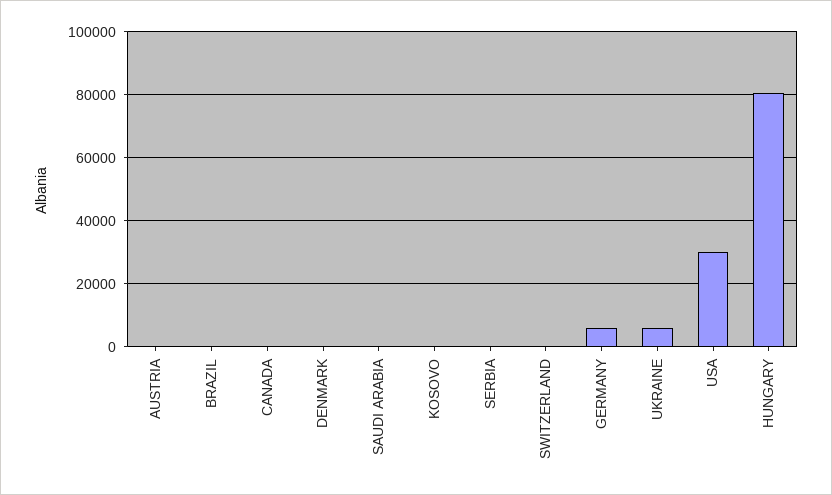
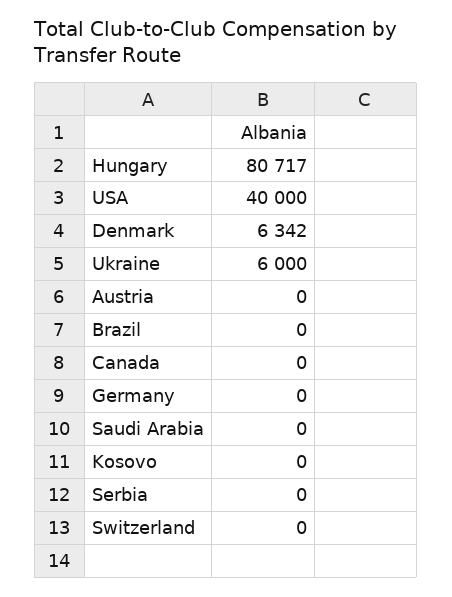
  {
    "AUSTRIA": 0,
    "BRAZIL": 0,
    "CANADA": 0,
-   "DENMARK": 0,
+   "DENMARK": 6342,
    "SAUDI ARABIA": 0,
    "KOSOVO": 0,
    "SERBIA": 0,
    "SWITZERLAND": 0,
-   "GERMANY": 6000,
+   "GERMANY": 0,
    "UKRAINE": 6000,
-   "USA": 30000,
+   "USA": 40000,
    "HUNGARY": 80717
  }

